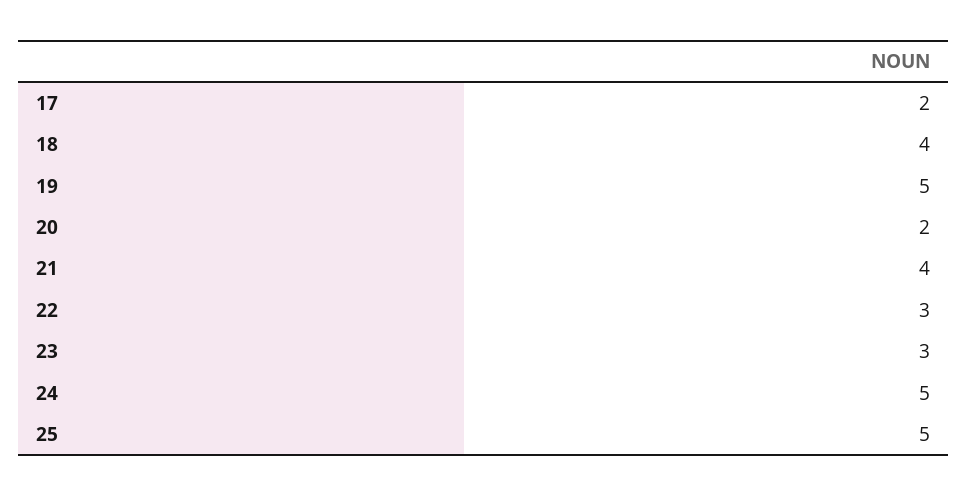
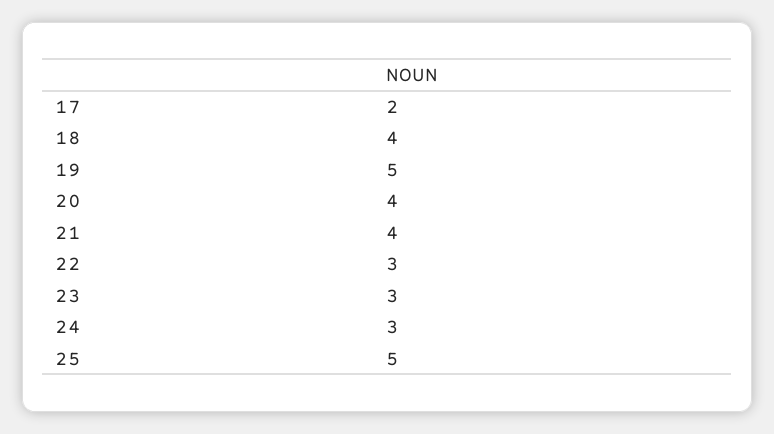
  {
    "17": 2,
    "18": 4,
    "19": 5,
-   "20": 2,
+   "20": 4,
    "21": 4,
    "22": 3,
    "23": 3,
-   "24": 5,
+   "24": 3,
    "25": 5
  }

